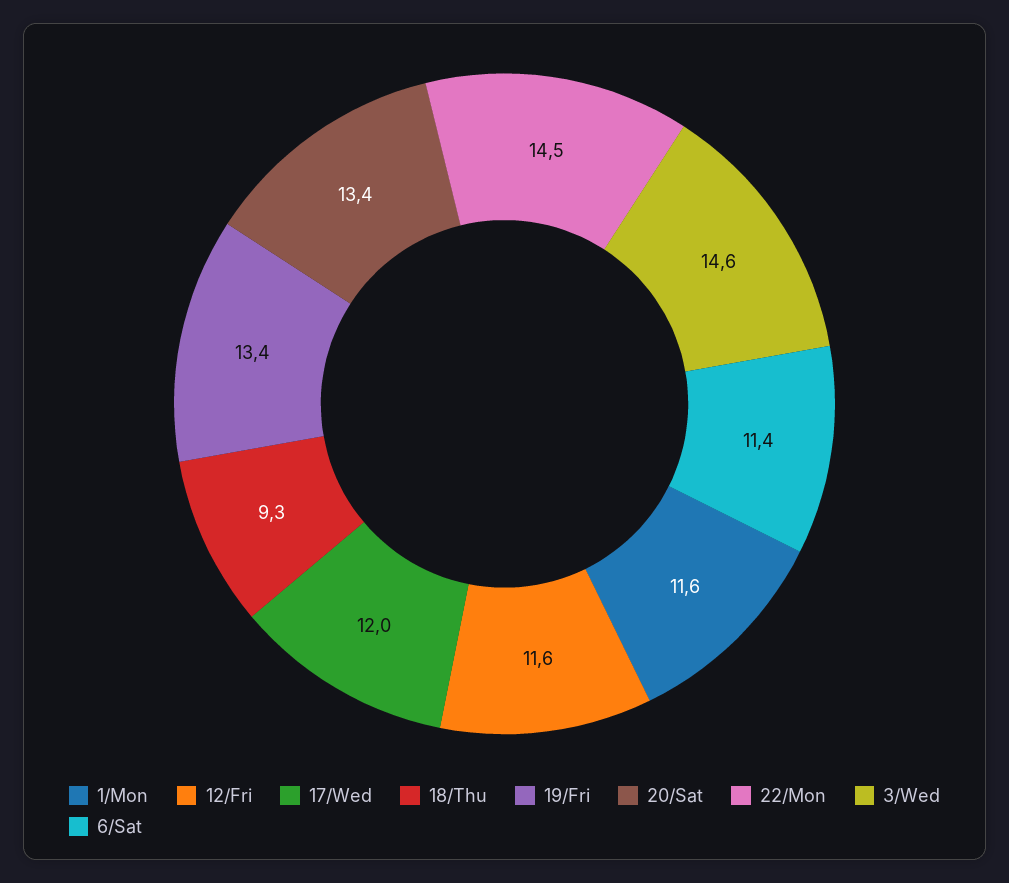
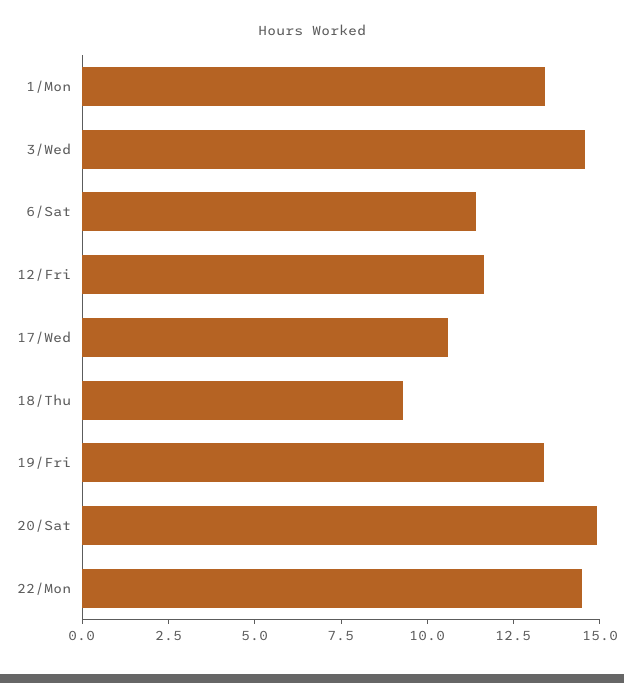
  {
-   "1/Mon": 11.6,
+   "1/Mon": 13.5,
    "12/Fri": 11.6,
-   "17/Wed": 12,
+   "17/Wed": 10.5,
    "18/Thu": 9.3,
    "19/Fri": 13.4,
-   "20/Sat": 13.4,
+   "20/Sat": 15,
    "22/Mon": 14.5,
    "3/Wed": 14.6,
    "6/Sat": 11.4
  }

